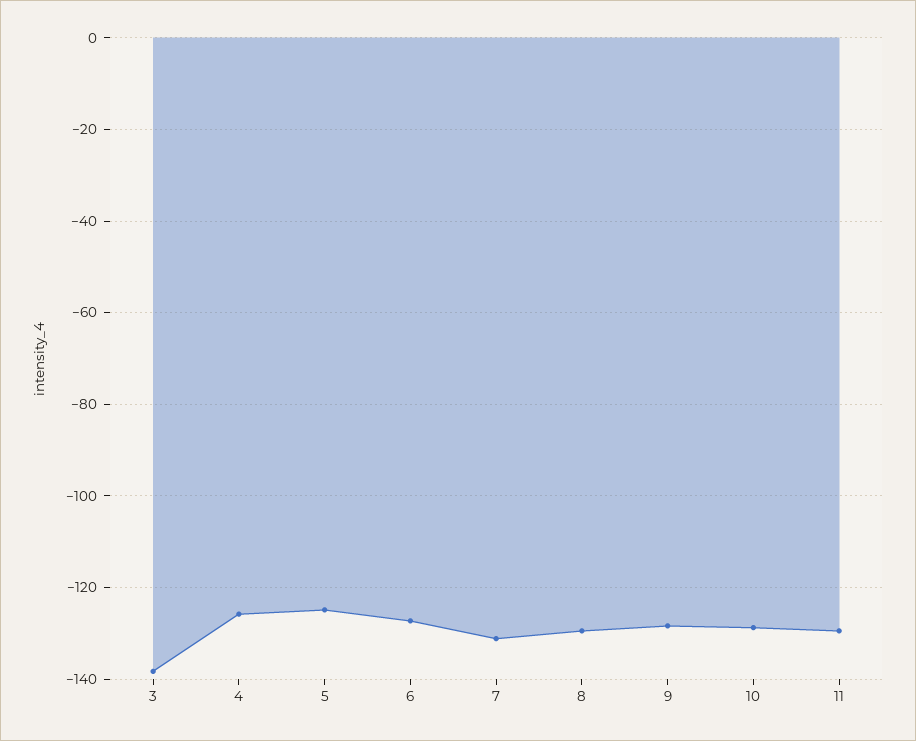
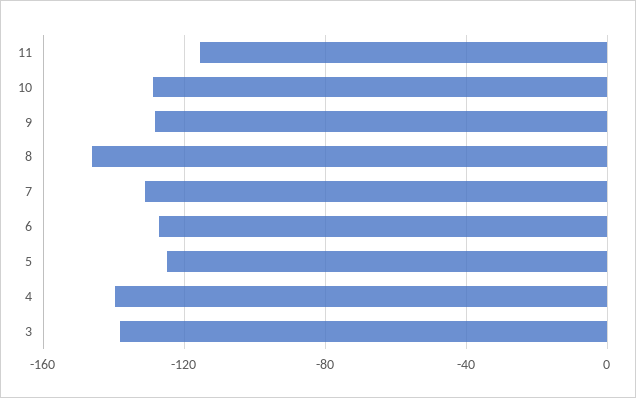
  {
    "3": -138,
-   "4": -126,
+   "4": -140,
    "5": -124,
    "6": -128,
    "7": -132,
-   "8": -130,
+   "8": -145,
    "9": -128,
    "10": -128,
-   "11": -130
+   "11": -115
  }

